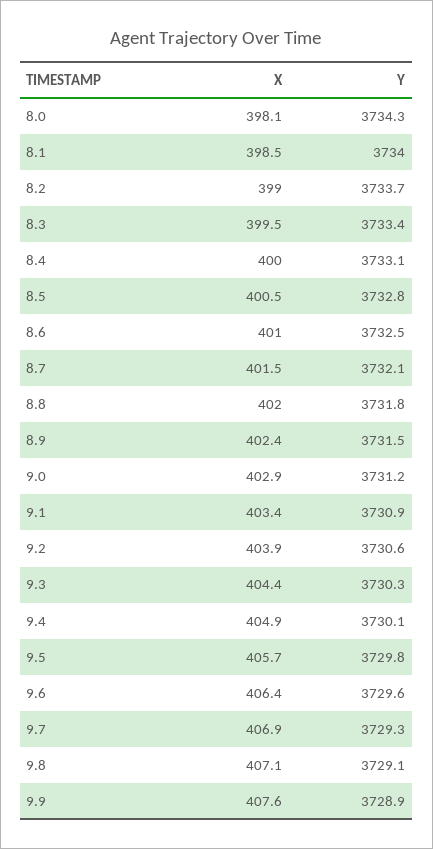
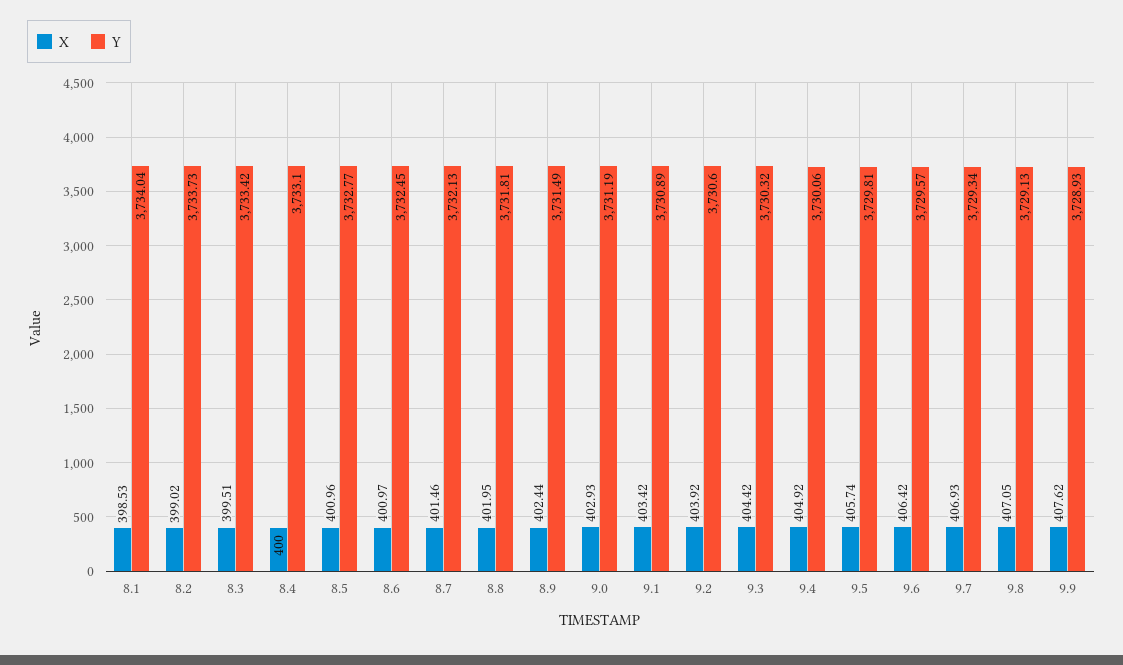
  {
    "X": {
-     "8.0": 398.1,
      "8.1": 398.53,
      "8.2": 399.02,
      "8.3": 399.51,
      "8.4": 400,
-     "8.5": 400.5,
+     "8.5": 400.96,
      "8.6": 400.97,
      "8.7": 401.46,
      "8.8": 401.95,
      "8.9": 402.44,
      "9.0": 402.93,
      "9.1": 403.42,
      "9.2": 403.92,
      "9.3": 404.42,
      "9.4": 404.92,
      "9.5": 405.74,
      "9.6": 406.42,
      "9.7": 406.93,
      "9.8": 407.05,
      "9.9": 407.62
    },
    "Y": {
-     "8.0": 3734.3,
      "8.1": 3734.04,
      "8.2": 3733.73,
      "8.3": 3733.42,
      "8.4": 3733.1,
      "8.5": 3732.77,
      "8.6": 3732.45,
      "8.7": 3732.13,
      "8.8": 3731.81,
      "8.9": 3731.49,
      "9.0": 3731.19,
      "9.1": 3730.89,
      "9.2": 3730.6,
      "9.3": 3730.32,
      "9.4": 3730.06,
      "9.5": 3729.81,
      "9.6": 3729.57,
      "9.7": 3729.34,
      "9.8": 3729.13,
      "9.9": 3728.93
    }
  }

